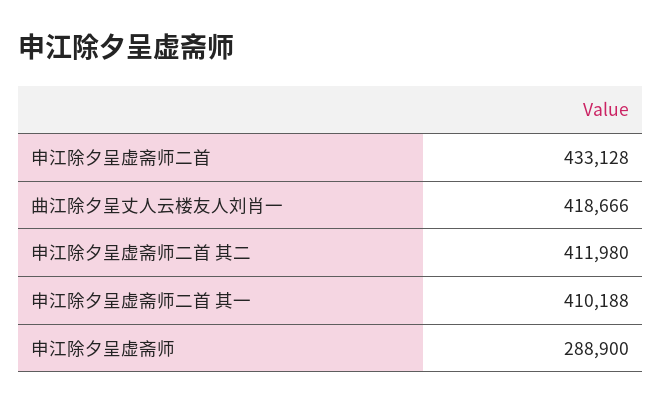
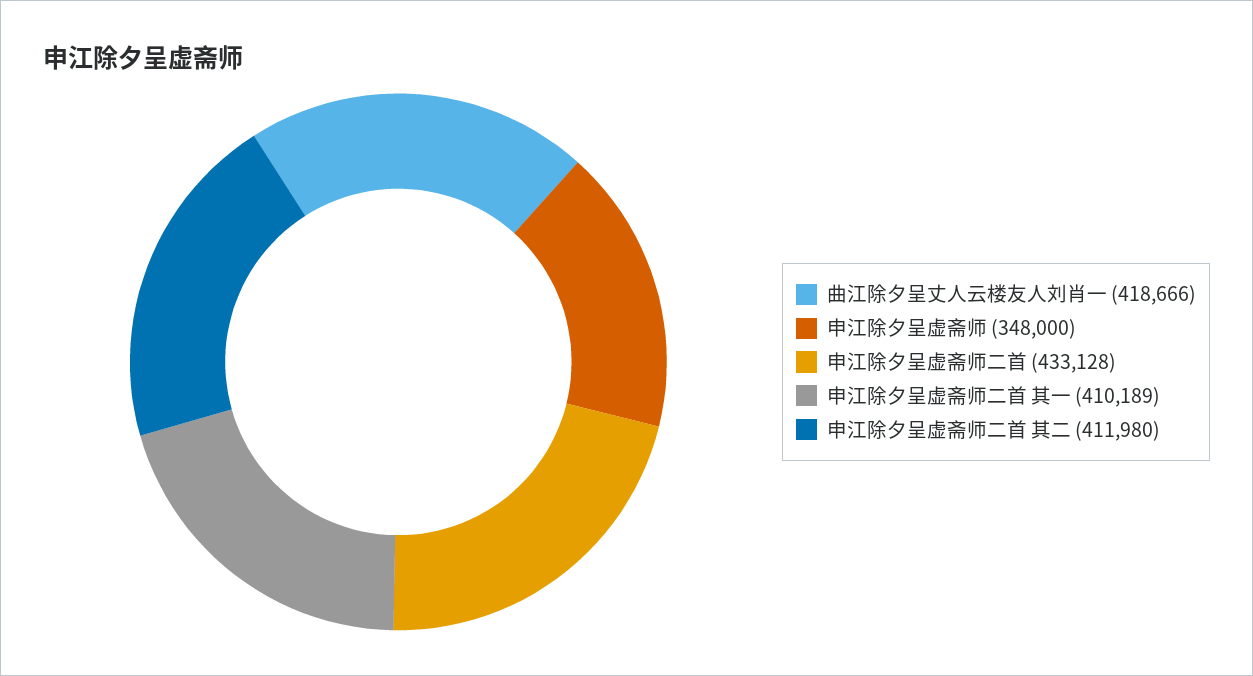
  {
    "申江除夕呈虚斋师二首": 433128,
    "曲江除夕呈丈人云楼友人刘肖一": 418666,
    "申江除夕呈虚斋师二首 其二": 411980,
-   "申江除夕呈虚斋师二首 其一": 410188,
+   "申江除夕呈虚斋师二首 其一": 410189,
-   "申江除夕呈虚斋师": 288900
+   "申江除夕呈虚斋师": 348000
  }

